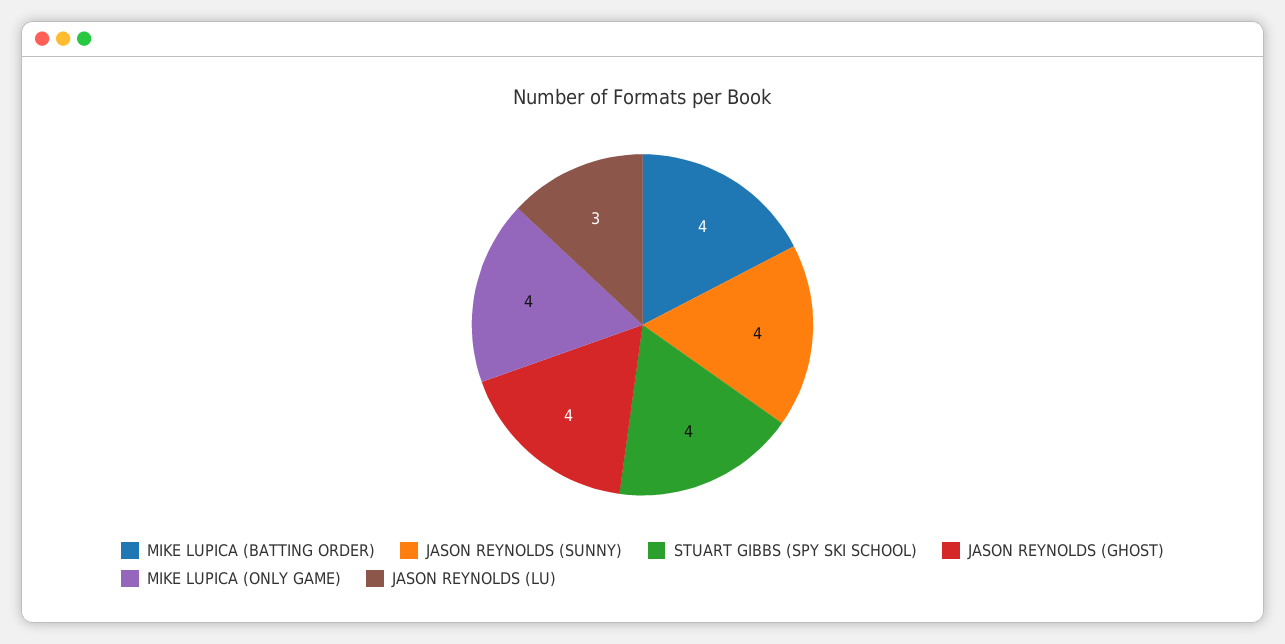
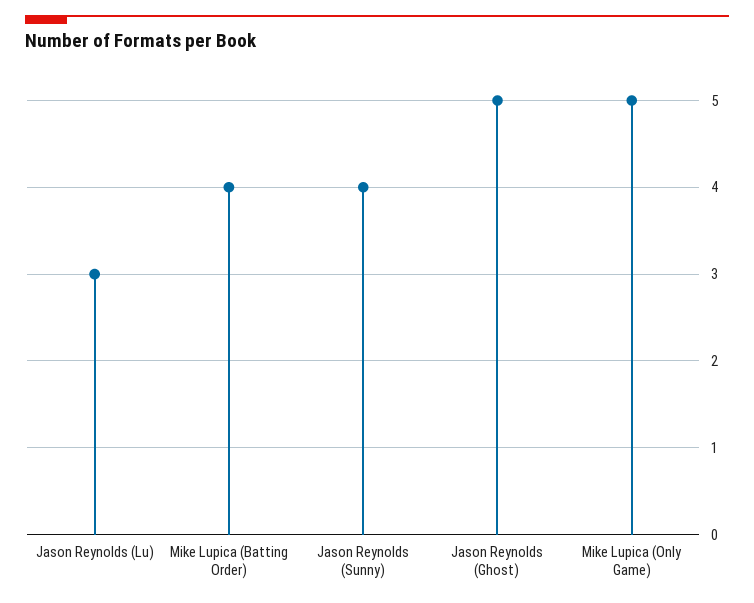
  {
    "MIKE LUPICA (BATTING ORDER)": 4,
    "JASON REYNOLDS (SUNNY)": 4,
-   "STUART GIBBS (SPY SKI SCHOOL)": 4,
-   "JASON REYNOLDS (GHOST)": 4,
+   "JASON REYNOLDS (GHOST)": 5,
-   "MIKE LUPICA (ONLY GAME)": 4,
+   "MIKE LUPICA (ONLY GAME)": 5,
    "JASON REYNOLDS (LU)": 3
  }

